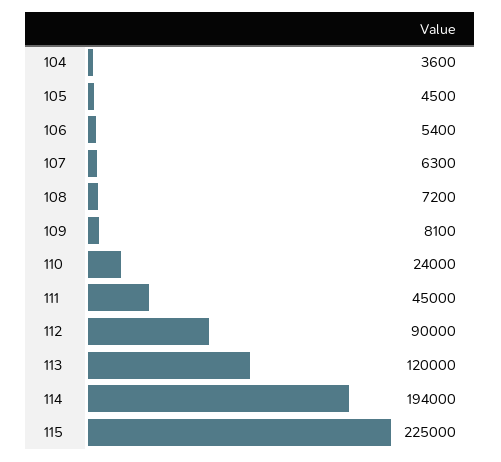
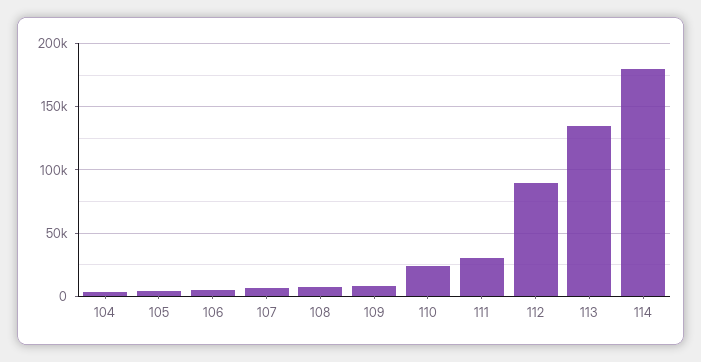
  {
    "104": 3600,
    "105": 4500,
    "106": 5400,
    "107": 6300,
    "108": 7200,
    "109": 8100,
    "110": 24000,
-   "111": 45000,
+   "111": 30000,
    "112": 90000,
-   "113": 120000,
+   "113": 135000,
-   "114": 194000,
+   "114": 180000
-   "115": 225000
  }

